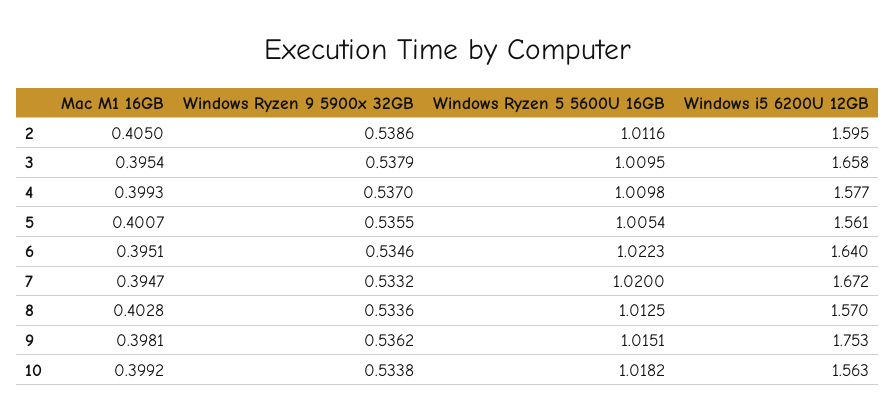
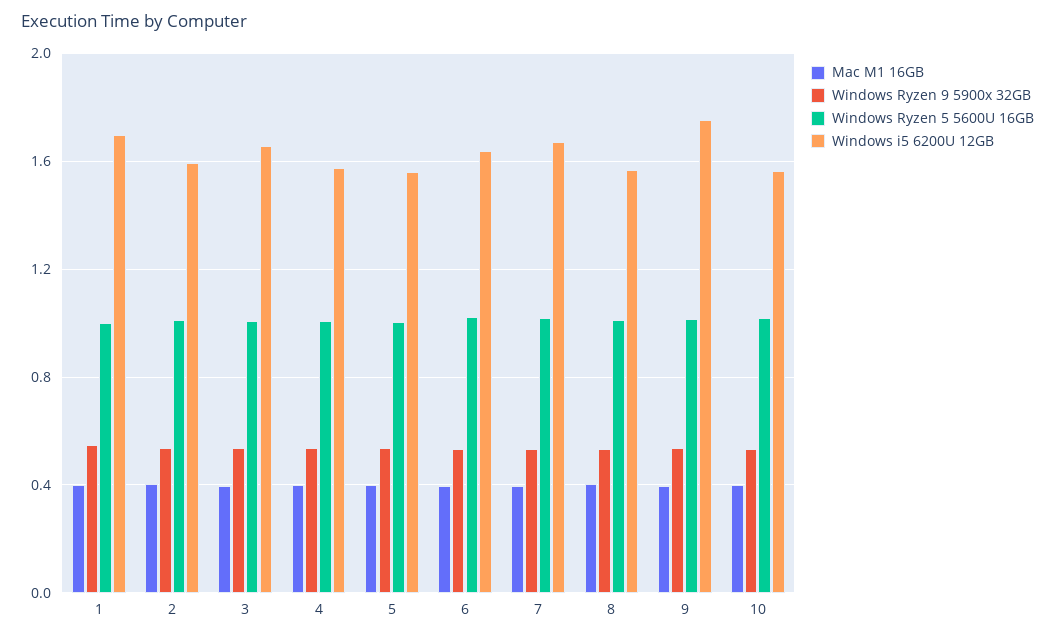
  {
    "Mac M1 16GB": {
      "2": 0.405,
      "3": 0.3954,
      "4": 0.3993,
      "5": 0.4007,
      "6": 0.3951,
      "7": 0.3947,
      "8": 0.4028,
      "9": 0.3981,
-     "10": 0.3992
+     "10": 0.3992,
+     "1": 0.4
    },
    "Windows Ryzen 9 5900x 32GB": {
      "2": 0.5386,
      "3": 0.5379,
      "4": 0.537,
      "5": 0.5355,
      "6": 0.5346,
      "7": 0.5332,
      "8": 0.5336,
      "9": 0.5362,
-     "10": 0.5338
+     "10": 0.5338,
+     "1": 0.55
    },
    "Windows Ryzen 5 5600U 16GB": {
      "2": 1.0116,
      "3": 1.0095,
      "4": 1.0098,
      "5": 1.0054,
      "6": 1.0223,
      "7": 1.02,
      "8": 1.0125,
      "9": 1.0151,
-     "10": 1.0182
+     "10": 1.0182,
+     "1": 1
    },
    "Windows i5 6200U 12GB": {
      "2": 1.595,
      "3": 1.658,
      "4": 1.577,
      "5": 1.561,
      "6": 1.64,
      "7": 1.672,
      "8": 1.57,
      "9": 1.753,
-     "10": 1.563
+     "10": 1.563,
+     "1": 1.7
    }
  }

